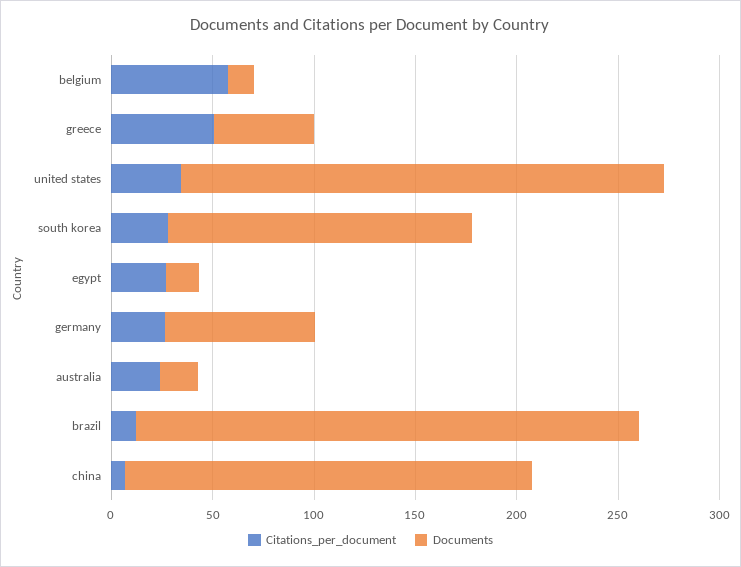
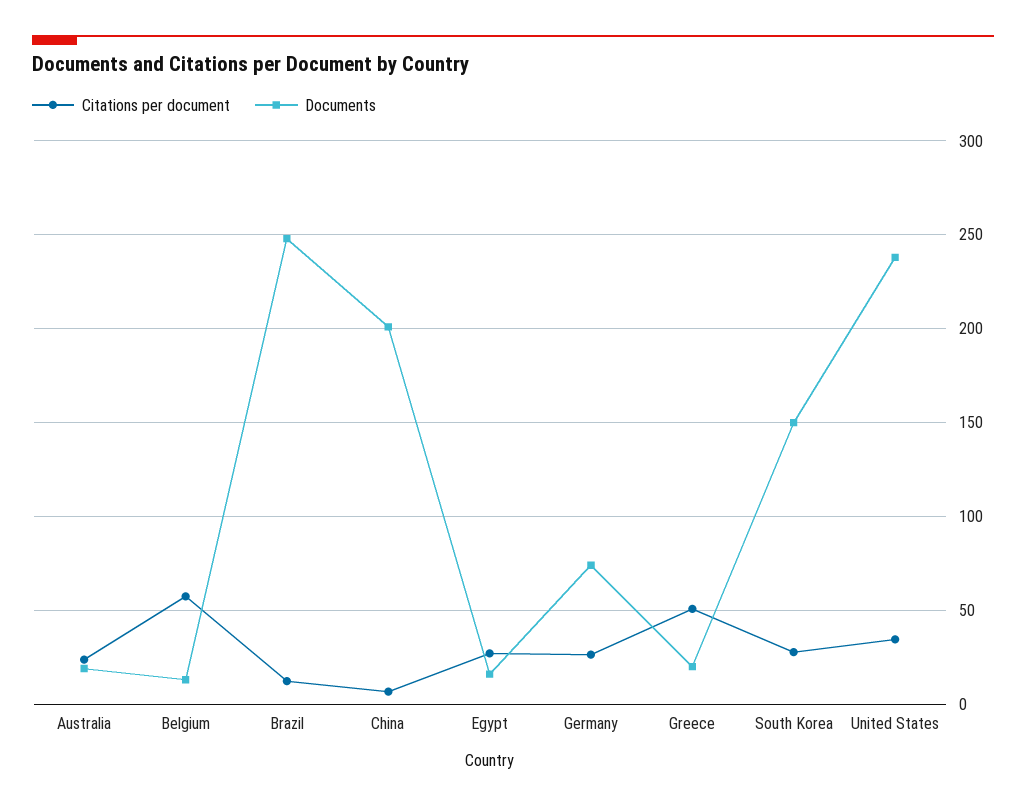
  {
    "Citations_per_document": {
      "belgium": 55,
      "greece": 50,
      "united states": 35,
      "south korea": 30,
      "egypt": 25,
      "germany": 25,
      "australia": 25,
      "brazil": 10,
      "china": 5
    },
    "Documents": {
      "belgium": 15,
-     "greece": 50,
+     "greece": 20,
      "united states": 240,
      "south korea": 150,
      "egypt": 15,
      "germany": 75,
      "australia": 20,
      "brazil": 250,
      "china": 200
    }
  }

